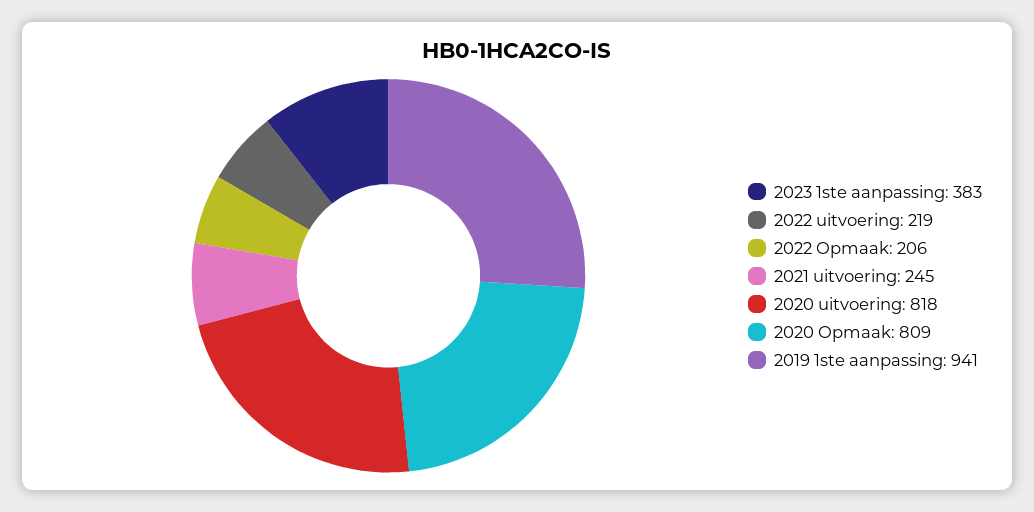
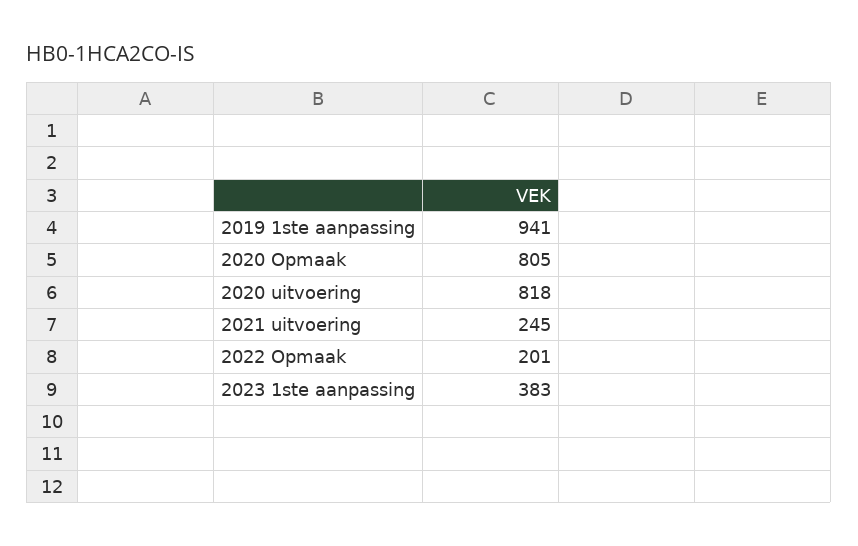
  {
    "2023 1ste aanpassing": 383,
-   "2022 uitvoering": 219,
-   "2022 Opmaak": 206,
+   "2022 Opmaak": 201,
    "2021 uitvoering": 245,
    "2020 uitvoering": 818,
-   "2020 Opmaak": 809,
+   "2020 Opmaak": 805,
    "2019 1ste aanpassing": 941
  }

